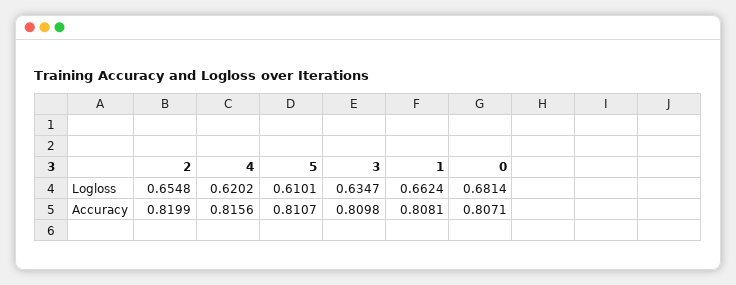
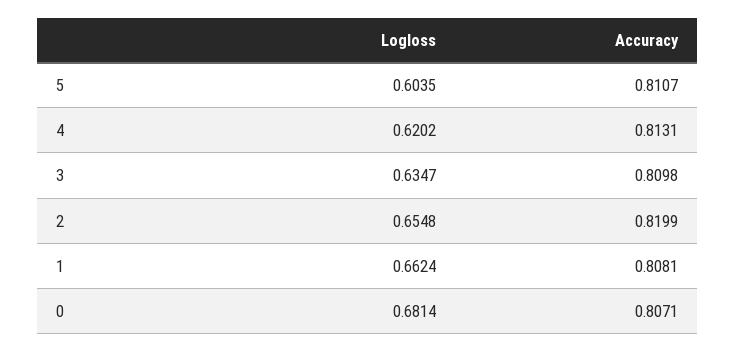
  {
    "2": {
      "Logloss": 0.6548,
      "Accuracy": 0.8199
    },
    "4": {
      "Logloss": 0.6202,
-     "Accuracy": 0.8156
+     "Accuracy": 0.8131
    },
    "5": {
-     "Logloss": 0.6101,
+     "Logloss": 0.6035,
      "Accuracy": 0.8107
    },
    "3": {
      "Logloss": 0.6347,
      "Accuracy": 0.8098
    },
    "1": {
      "Logloss": 0.6624,
      "Accuracy": 0.8081
    },
    "0": {
      "Logloss": 0.6814,
      "Accuracy": 0.8071
    }
  }

